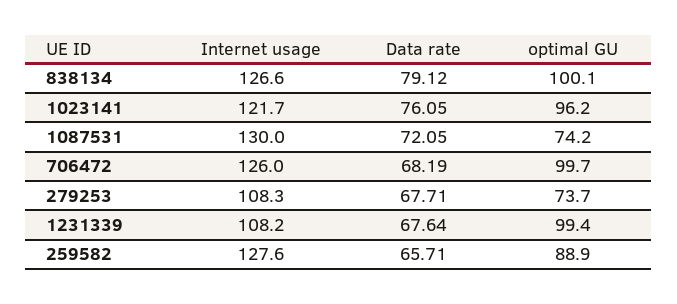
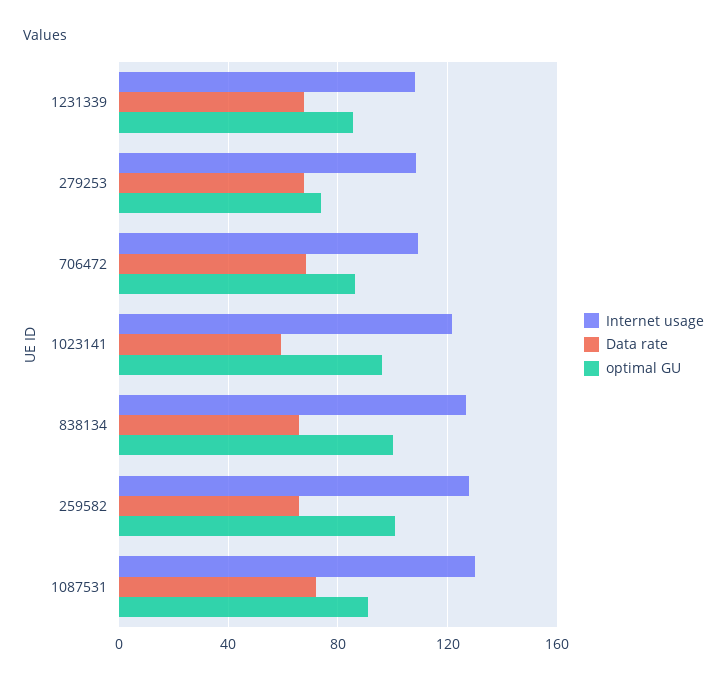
  {
    "Internet usage": {
      "838134": 126.6,
      "1023141": 121.7,
      "1087531": 130,
-     "706472": 126,
+     "706472": 110,
      "279253": 108.3,
      "1231339": 108.2,
      "259582": 127.6
    },
    "Data rate": {
-     "838134": 79.12,
+     "838134": 65,
-     "1023141": 76.05,
+     "1023141": 60,
      "1087531": 72.05,
      "706472": 68.19,
      "279253": 67.71,
      "1231339": 67.64,
      "259582": 65.71
    },
    "optimal GU": {
      "838134": 100.1,
      "1023141": 96.2,
-     "1087531": 74.2,
+     "1087531": 90,
-     "706472": 99.7,
+     "706472": 85,
      "279253": 73.7,
-     "1231339": 99.4,
+     "1231339": 85,
-     "259582": 88.9
+     "259582": 100
    }
  }

